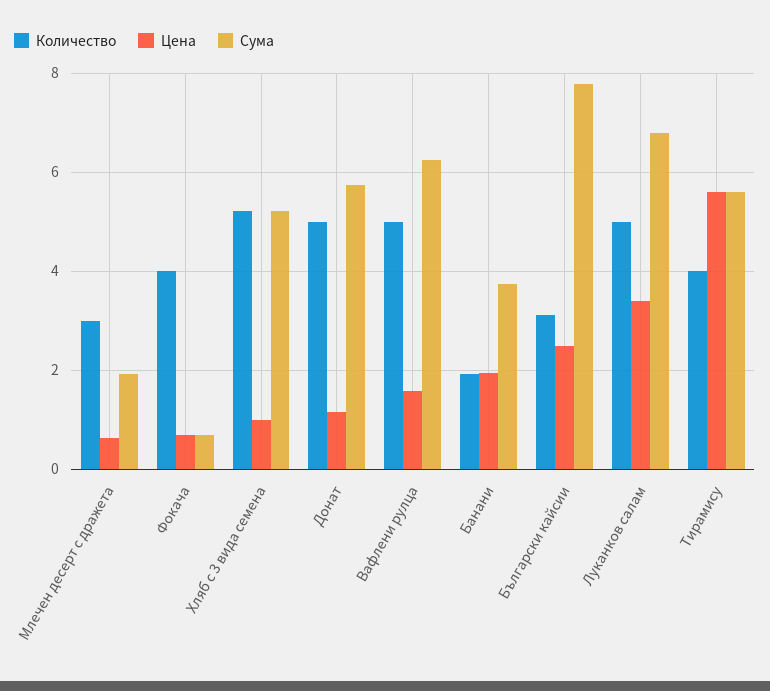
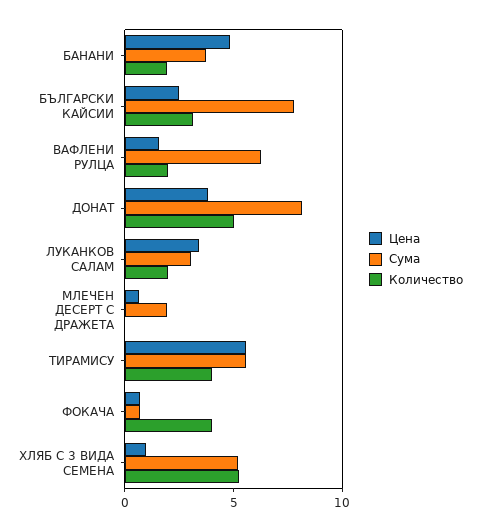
  {
    "Количество": {
-     "Млечен десерт с дражета": 3,
+     "Млечен десерт с дражета": 0,
      "Фокача": 4,
      "Хляб с 3 вида семена": 5.2,
      "Донат": 5,
-     "Вафлени рулца": 5,
+     "Вафлени рулца": 2,
      "Банани": 2,
      "Български кайсии": 3.2,
-     "Луканков салам": 5,
+     "Луканков салам": 2,
      "Тирамису": 4
    },
    "Цена": {
      "Млечен десерт с дражета": 0.6,
      "Фокача": 0.6,
      "Хляб с 3 вида семена": 1,
-     "Донат": 1.2,
+     "Донат": 4,
      "Вафлени рулца": 1.6,
-     "Банани": 2,
+     "Банани": 5,
      "Български кайсии": 2.4,
      "Луканков салам": 3.4,
      "Тирамису": 5.6
    },
    "Сума": {
      "Млечен десерт с дражета": 2,
      "Фокача": 0.6,
      "Хляб с 3 вида семена": 5.2,
-     "Донат": 5.8,
+     "Донат": 8,
      "Вафлени рулца": 6.2,
      "Банани": 3.8,
      "Български кайсии": 7.8,
-     "Луканков салам": 6.8,
+     "Луканков салам": 3,
      "Тирамису": 5.6
    }
  }

